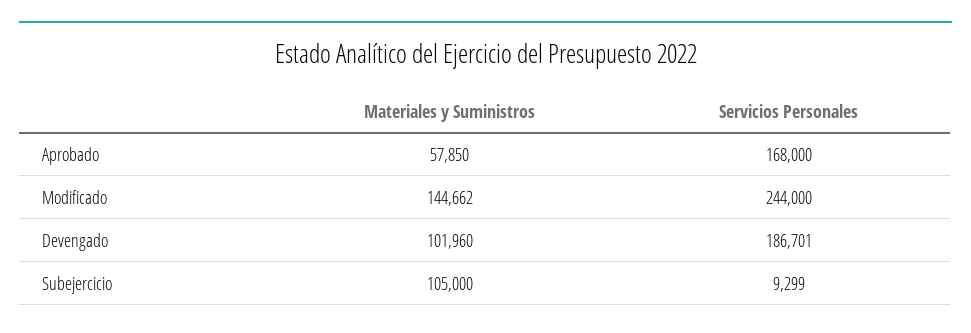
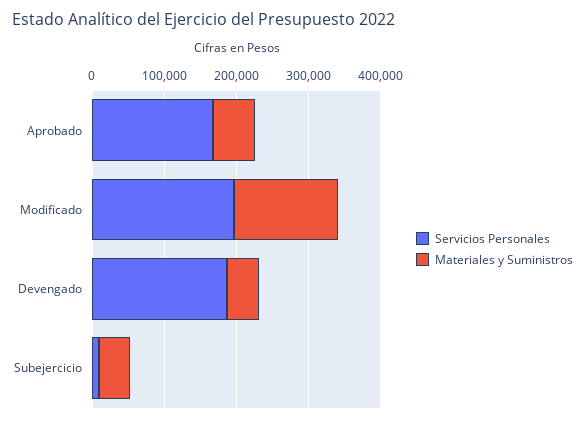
  {
    "Materiales y Suministros": {
      "Aprobado": 57850,
      "Modificado": 144662,
-     "Devengado": 101960,
+     "Devengado": 40000,
-     "Subejercicio": 105000
+     "Subejercicio": 40000
    },
    "Servicios Personales": {
      "Aprobado": 168000,
-     "Modificado": 244000,
+     "Modificado": 200000,
      "Devengado": 186701,
      "Subejercicio": 9299
    }
  }

